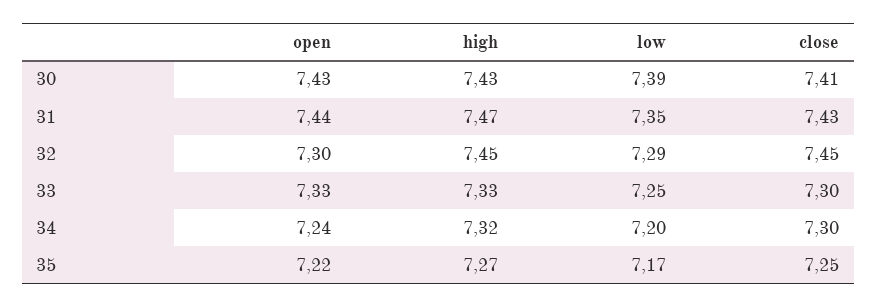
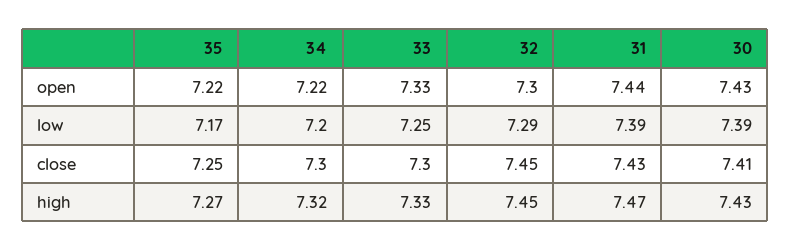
  {
    "open": {
      "30": 7.43,
      "31": 7.44,
      "32": 7.3,
      "33": 7.33,
-     "34": 7.24,
+     "34": 7.22,
      "35": 7.22
    },
    "high": {
      "30": 7.43,
      "31": 7.47,
      "32": 7.45,
      "33": 7.33,
      "34": 7.32,
      "35": 7.27
    },
    "low": {
      "30": 7.39,
-     "31": 7.35,
+     "31": 7.39,
      "32": 7.29,
      "33": 7.25,
      "34": 7.2,
      "35": 7.17
    },
    "close": {
      "30": 7.41,
      "31": 7.43,
      "32": 7.45,
      "33": 7.3,
      "34": 7.3,
      "35": 7.25
    }
  }

